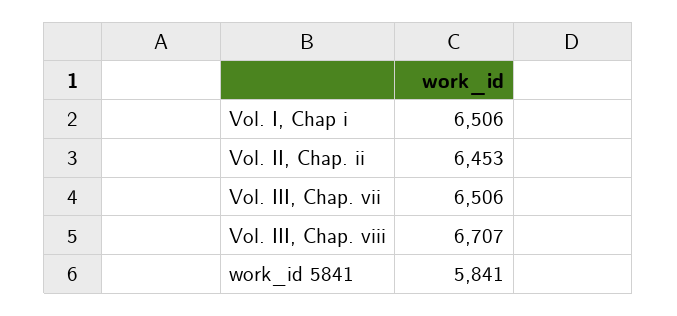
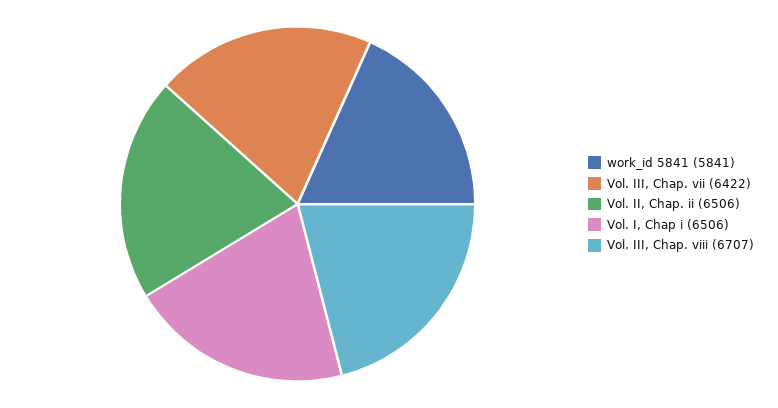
  {
    "Vol. I, Chap i": 6506,
-   "Vol. II, Chap. ii": 6453,
+   "Vol. II, Chap. ii": 6506,
-   "Vol. III, Chap. vii": 6506,
+   "Vol. III, Chap. vii": 6422,
    "Vol. III, Chap. viii": 6707,
    "work_id 5841": 5841
  }

